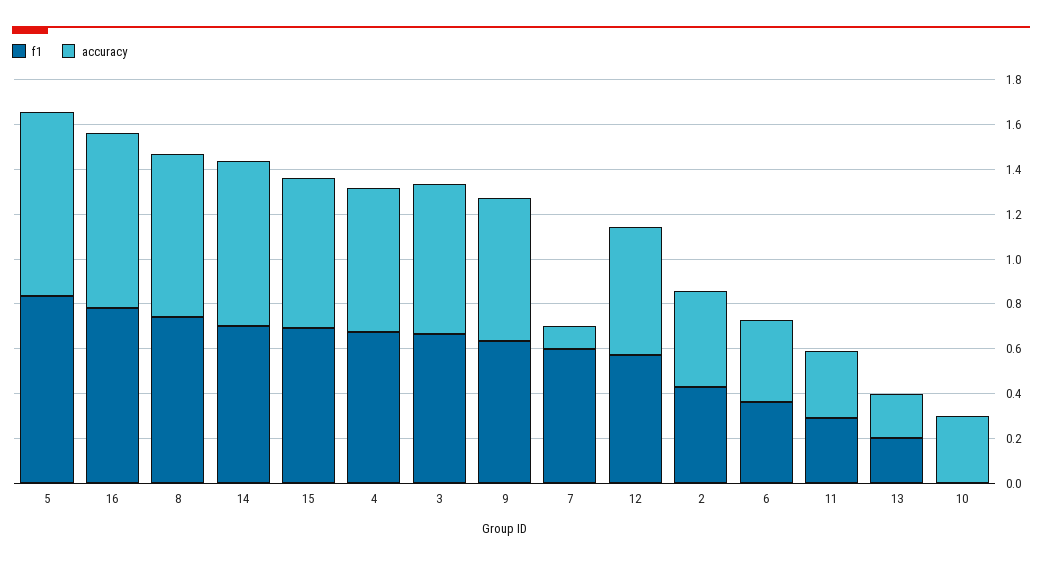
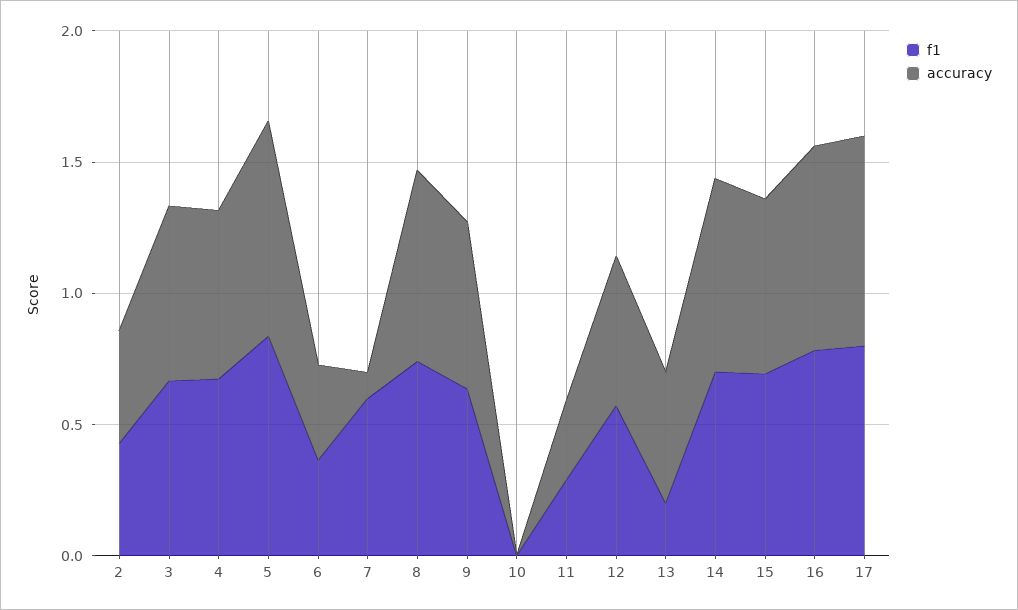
  {
    "f1": {
      "5": 0.85,
      "16": 0.8,
      "8": 0.75,
      "14": 0.7,
      "15": 0.7,
      "4": 0.65,
      "3": 0.65,
      "9": 0.65,
      "7": 0.6,
      "12": 0.55,
      "2": 0.45,
      "6": 0.35,
      "11": 0.3,
      "13": 0.2,
-     "10": 0
+     "10": 0,
+     "17": 0.8
    },
    "accuracy": {
      "5": 0.8,
      "16": 0.8,
      "8": 0.75,
      "14": 0.75,
      "15": 0.65,
      "4": 0.65,
      "3": 0.65,
      "9": 0.65,
      "7": 0.1,
      "12": 0.55,
      "2": 0.45,
      "6": 0.35,
      "11": 0.3,
-     "13": 0.2,
+     "13": 0.5,
-     "10": 0.3
+     "10": 0,
+     "17": 0.8
    }
  }

